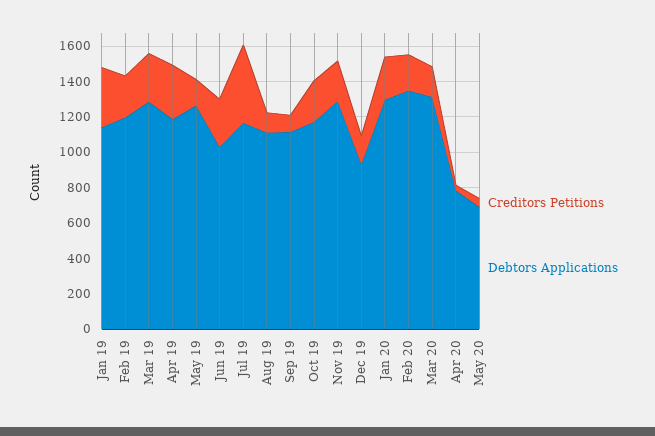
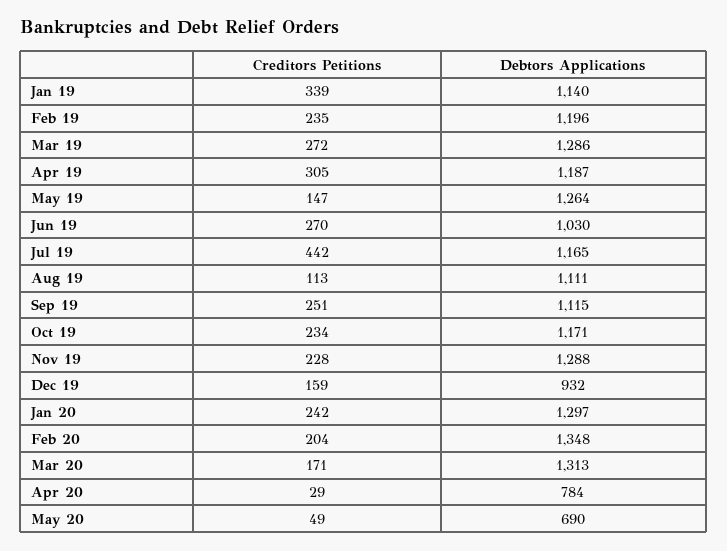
  {
    "Creditors Petitions": {
      "Jan 19": 339,
      "Feb 19": 235,
      "Mar 19": 272,
      "Apr 19": 305,
      "May 19": 147,
      "Jun 19": 270,
      "Jul 19": 442,
      "Aug 19": 113,
-     "Sep 19": 100,
+     "Sep 19": 251,
      "Oct 19": 234,
      "Nov 19": 228,
      "Dec 19": 159,
      "Jan 20": 242,
      "Feb 20": 204,
      "Mar 20": 171,
      "Apr 20": 29,
      "May 20": 49
    },
    "Debtors Applications": {
      "Jan 19": 1140,
      "Feb 19": 1196,
      "Mar 19": 1286,
      "Apr 19": 1187,
      "May 19": 1264,
      "Jun 19": 1030,
      "Jul 19": 1165,
      "Aug 19": 1111,
      "Sep 19": 1115,
      "Oct 19": 1171,
      "Nov 19": 1288,
      "Dec 19": 932,
      "Jan 20": 1297,
      "Feb 20": 1348,
      "Mar 20": 1313,
      "Apr 20": 784,
      "May 20": 690
    }
  }

